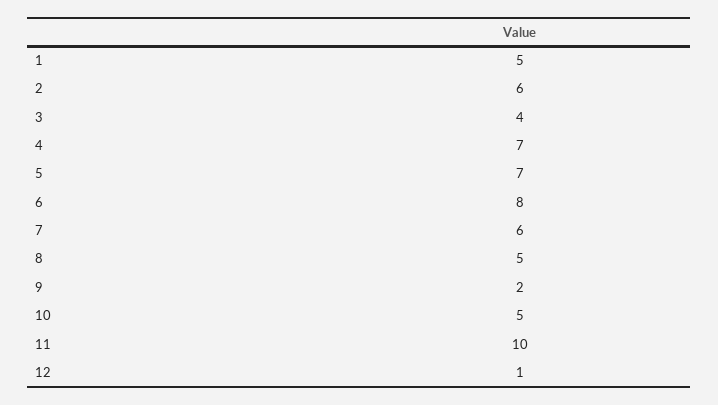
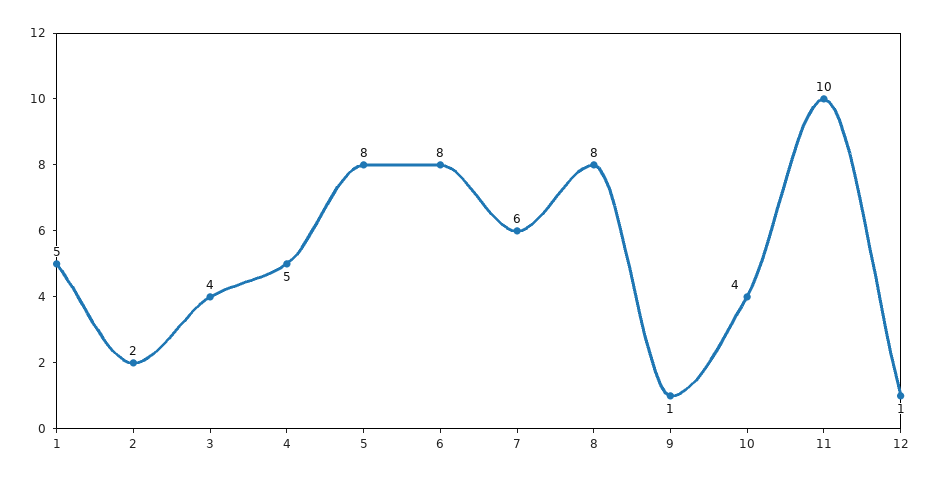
  {
    "1": 5,
-   "2": 6,
+   "2": 2,
    "3": 4,
-   "4": 7,
+   "4": 5,
-   "5": 7,
+   "5": 8,
    "6": 8,
    "7": 6,
-   "8": 5,
+   "8": 8,
-   "9": 2,
+   "9": 1,
-   "10": 5,
+   "10": 4,
    "11": 10,
    "12": 1
  }

